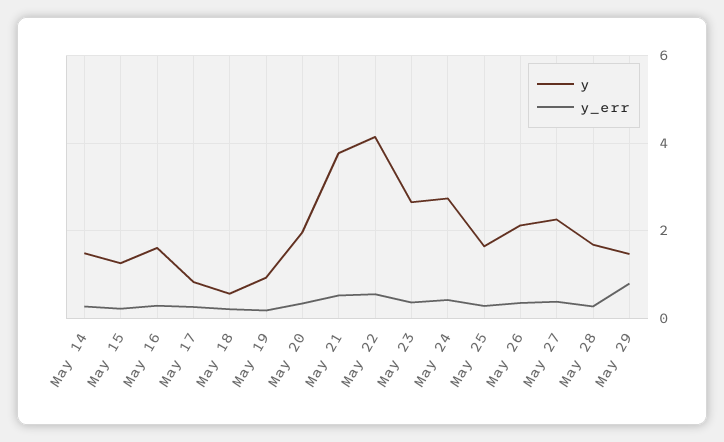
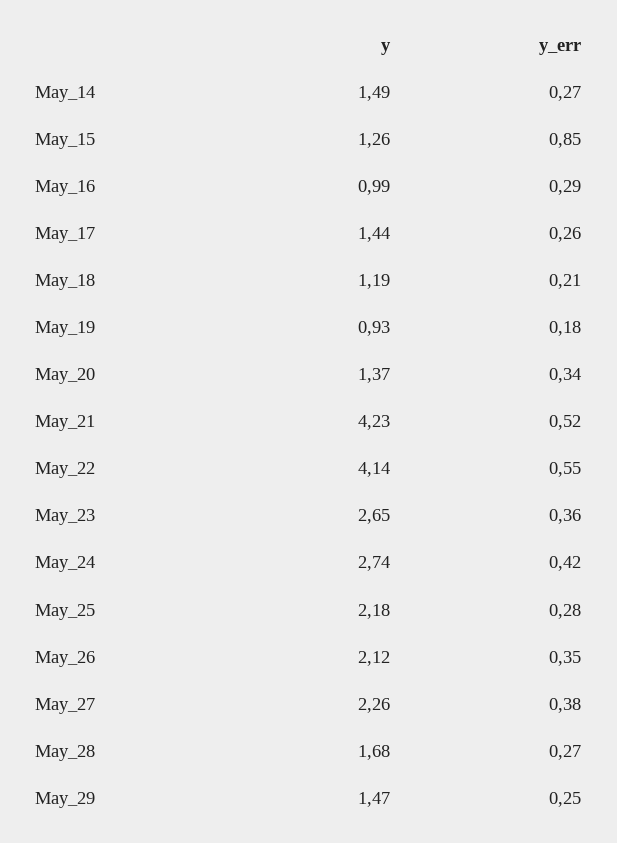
  {
    "y": {
      "May 14": 1.49,
      "May 15": 1.26,
-     "May 16": 1.6,
+     "May 16": 0.99,
-     "May 17": 0.8,
+     "May 17": 1.44,
-     "May 18": 0.6,
+     "May 18": 1.19,
      "May 19": 0.93,
-     "May 20": 2,
+     "May 20": 1.37,
-     "May 21": 3.8,
+     "May 21": 4.23,
      "May 22": 4.14,
      "May 23": 2.65,
      "May 24": 2.74,
-     "May 25": 1.6,
+     "May 25": 2.18,
      "May 26": 2.12,
      "May 27": 2.26,
      "May 28": 1.68,
      "May 29": 1.47
    },
    "y_err": {
      "May 14": 0.27,
-     "May 15": 0.2,
+     "May 15": 0.85,
      "May 16": 0.29,
      "May 17": 0.26,
      "May 18": 0.21,
      "May 19": 0.18,
      "May 20": 0.34,
      "May 21": 0.52,
      "May 22": 0.55,
      "May 23": 0.36,
      "May 24": 0.42,
      "May 25": 0.28,
      "May 26": 0.35,
      "May 27": 0.38,
      "May 28": 0.27,
-     "May 29": 0.8
+     "May 29": 0.25
    }
  }

